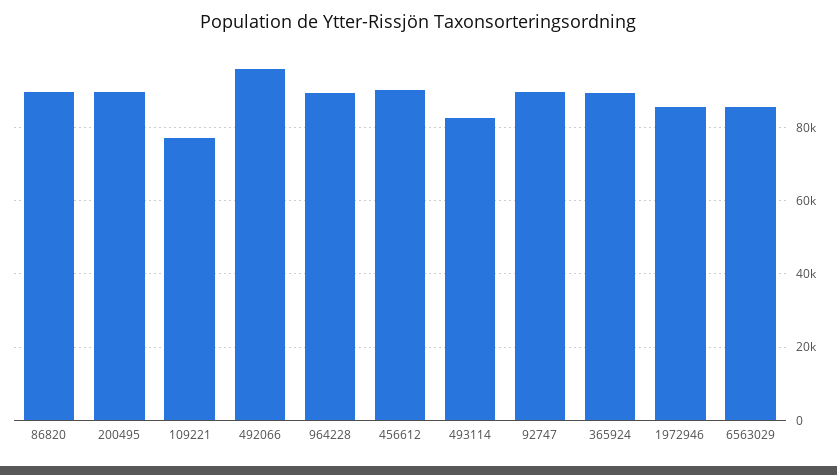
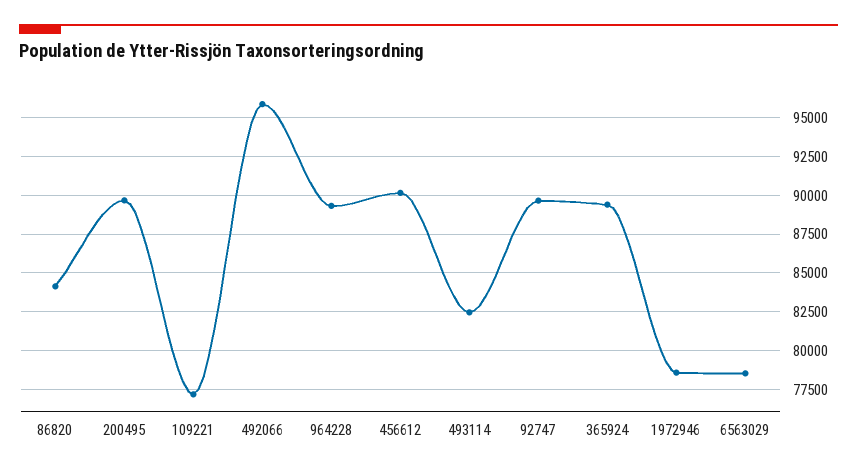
  {
-   "86820": 90000,
+   "86820": 84000,
    "200495": 89500,
    "109221": 77000,
    "492066": 96000,
    "964228": 89500,
    "456612": 90000,
    "493114": 82500,
    "92747": 89500,
    "365924": 89500,
-   "1972946": 86000,
+   "1972946": 78500,
-   "6563029": 86000
+   "6563029": 78500
  }

